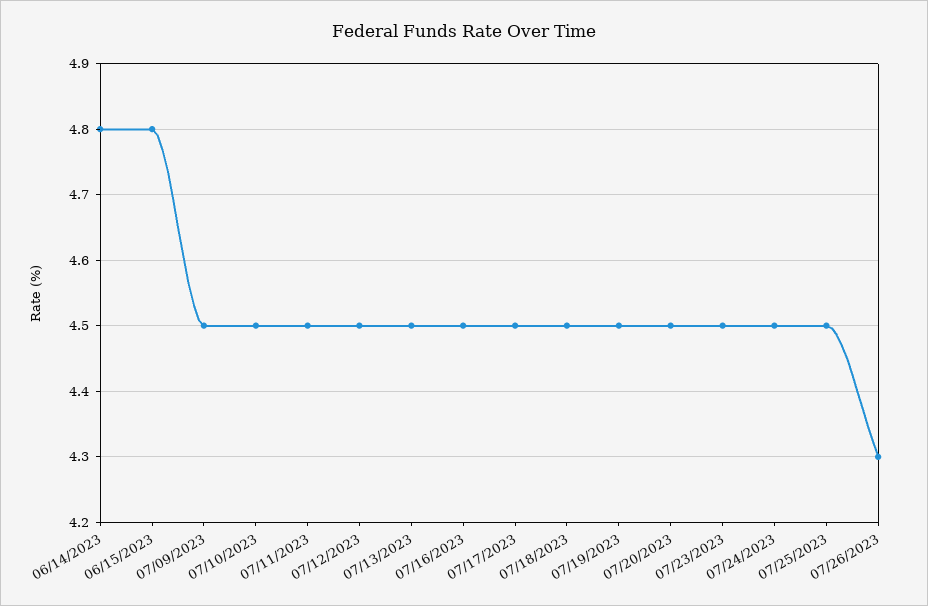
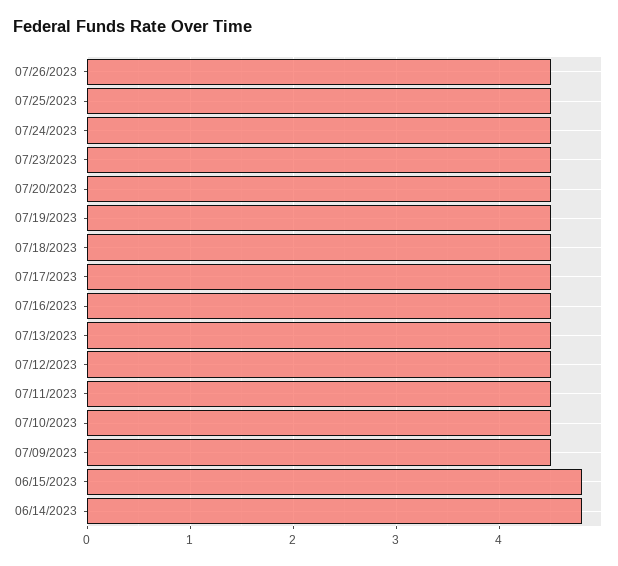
  {
    "06/14/2023": 4.8,
    "06/15/2023": 4.8,
    "07/09/2023": 4.5,
    "07/10/2023": 4.5,
    "07/11/2023": 4.5,
    "07/12/2023": 4.5,
    "07/13/2023": 4.5,
    "07/16/2023": 4.5,
    "07/17/2023": 4.5,
    "07/18/2023": 4.5,
    "07/19/2023": 4.5,
    "07/20/2023": 4.5,
    "07/23/2023": 4.5,
    "07/24/2023": 4.5,
    "07/25/2023": 4.5,
-   "07/26/2023": 4.3
+   "07/26/2023": 4.5
  }

